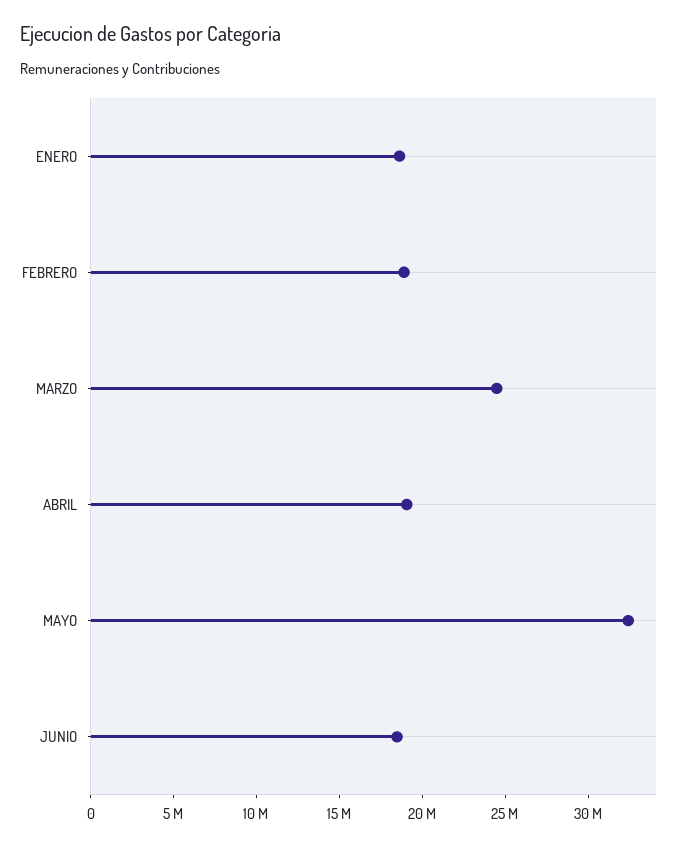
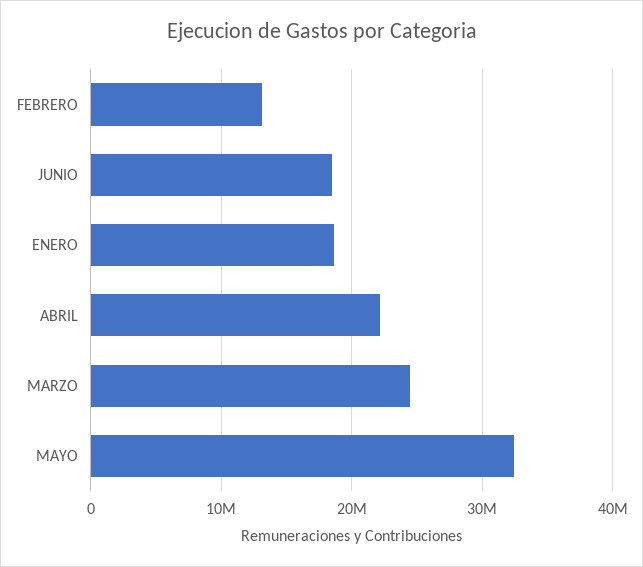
  {
    "ENERO": 19000000,
-   "FEBRERO": 19000000,
+   "FEBRERO": 13000000,
    "MARZO": 24000000,
-   "ABRIL": 19000000,
+   "ABRIL": 22000000,
    "MAYO": 32000000,
    "JUNIO": 18000000
  }

